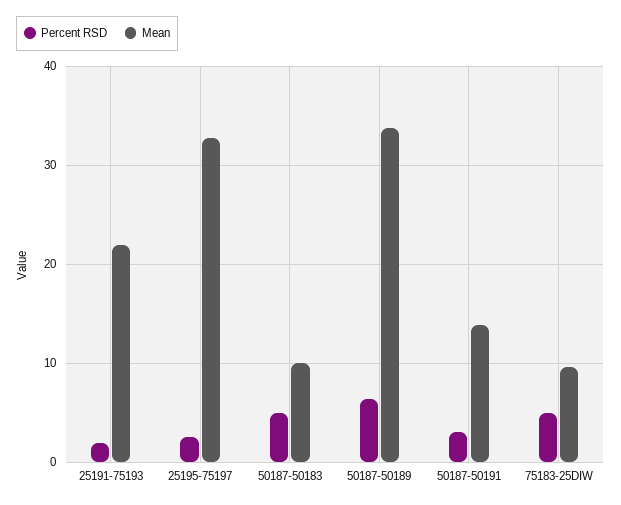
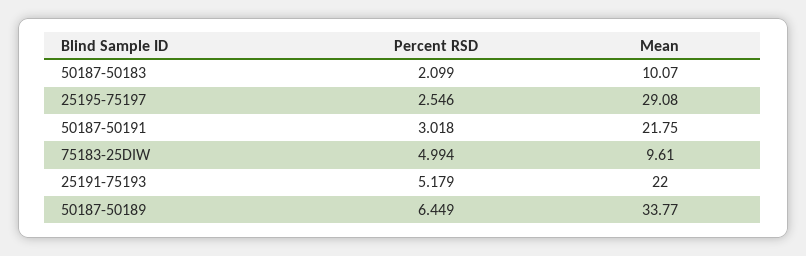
  {
    "Percent RSD": {
-     "25191-75193": 2,
+     "25191-75193": 5.179,
      "25195-75197": 2.546,
-     "50187-50183": 5,
+     "50187-50183": 2.099,
      "50187-50189": 6.449,
      "50187-50191": 3.018,
      "75183-25DIW": 4.994
    },
    "Mean": {
      "25191-75193": 22,
-     "25195-75197": 33,
+     "25195-75197": 29.08,
      "50187-50183": 10.07,
      "50187-50189": 33.77,
-     "50187-50191": 14,
+     "50187-50191": 21.75,
      "75183-25DIW": 9.61
    }
  }

